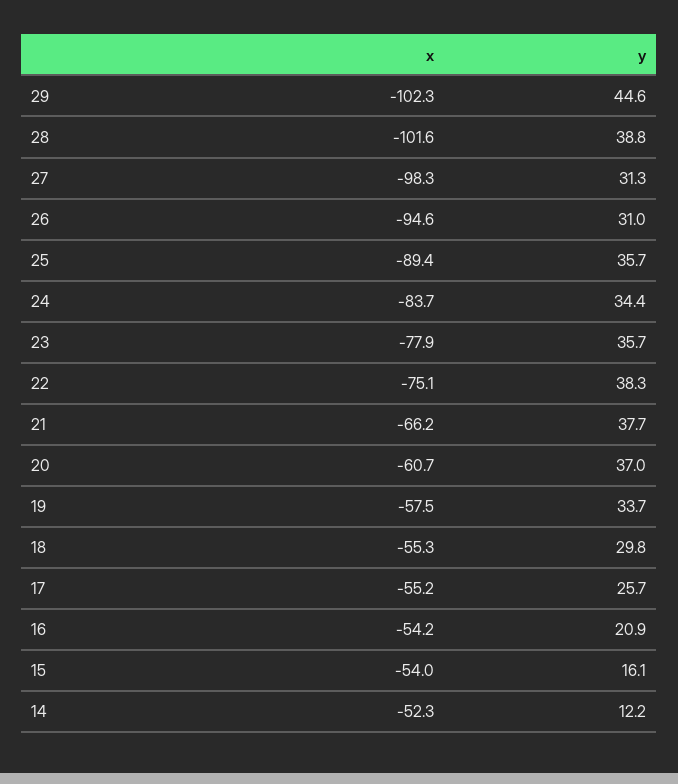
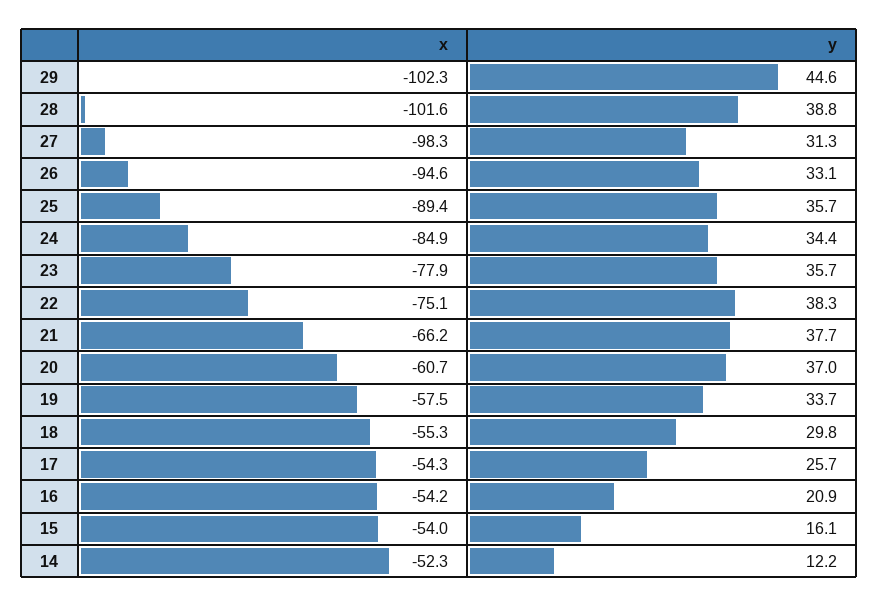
  {
    "x": {
      "29": -102.3,
      "28": -101.6,
      "27": -98.3,
      "26": -94.6,
      "25": -89.4,
-     "24": -83.7,
+     "24": -84.9,
      "23": -77.9,
      "22": -75.1,
      "21": -66.2,
      "20": -60.7,
      "19": -57.5,
      "18": -55.3,
-     "17": -55.2,
+     "17": -54.3,
      "16": -54.2,
      "15": -54,
      "14": -52.3
    },
    "y": {
      "29": 44.6,
      "28": 38.8,
      "27": 31.3,
-     "26": 31,
+     "26": 33.1,
      "25": 35.7,
      "24": 34.4,
      "23": 35.7,
      "22": 38.3,
      "21": 37.7,
      "20": 37,
      "19": 33.7,
      "18": 29.8,
      "17": 25.7,
      "16": 20.9,
      "15": 16.1,
      "14": 12.2
    }
  }

